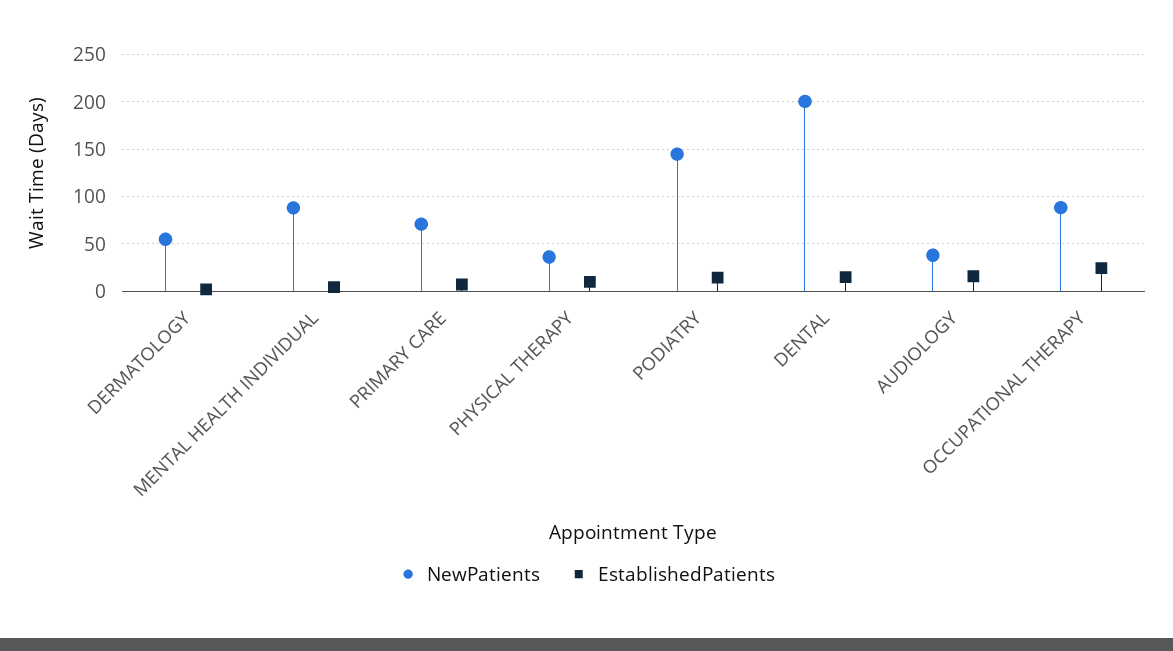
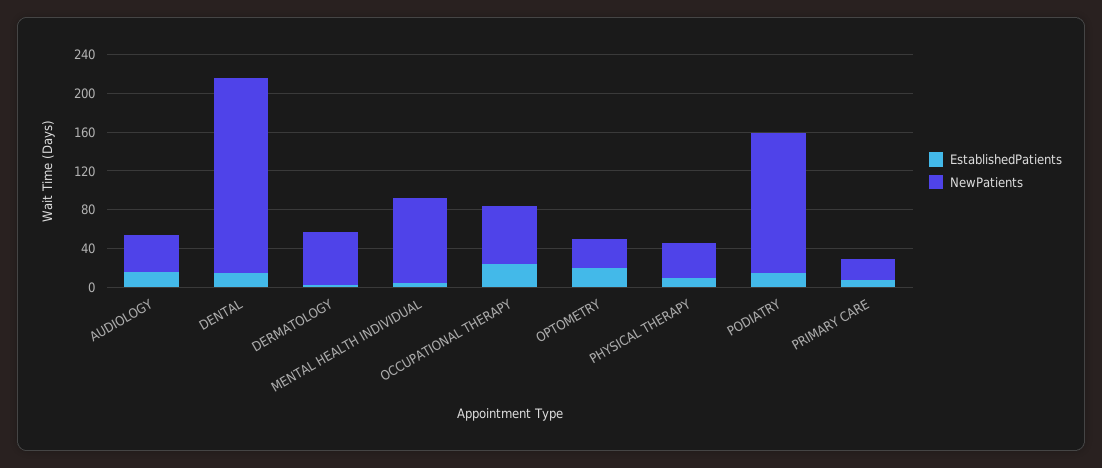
  {
    "NewPatients": {
      "DERMATOLOGY": 60,
      "MENTAL HEALTH INDIVIDUAL": 90,
-     "PRIMARY CARE": 70,
+     "PRIMARY CARE": 20,
      "PHYSICAL THERAPY": 40,
      "PODIATRY": 140,
      "DENTAL": 200,
      "AUDIOLOGY": 40,
-     "OCCUPATIONAL THERAPY": 90
+     "OCCUPATIONAL THERAPY": 60,
+     "OPTOMETRY": 30
    },
    "EstablishedPatients": {
      "DERMATOLOGY": 0,
      "MENTAL HEALTH INDIVIDUAL": 0,
      "PRIMARY CARE": 10,
      "PHYSICAL THERAPY": 10,
      "PODIATRY": 10,
      "DENTAL": 20,
      "AUDIOLOGY": 20,
-     "OCCUPATIONAL THERAPY": 20
+     "OCCUPATIONAL THERAPY": 20,
+     "OPTOMETRY": 20
    }
  }

